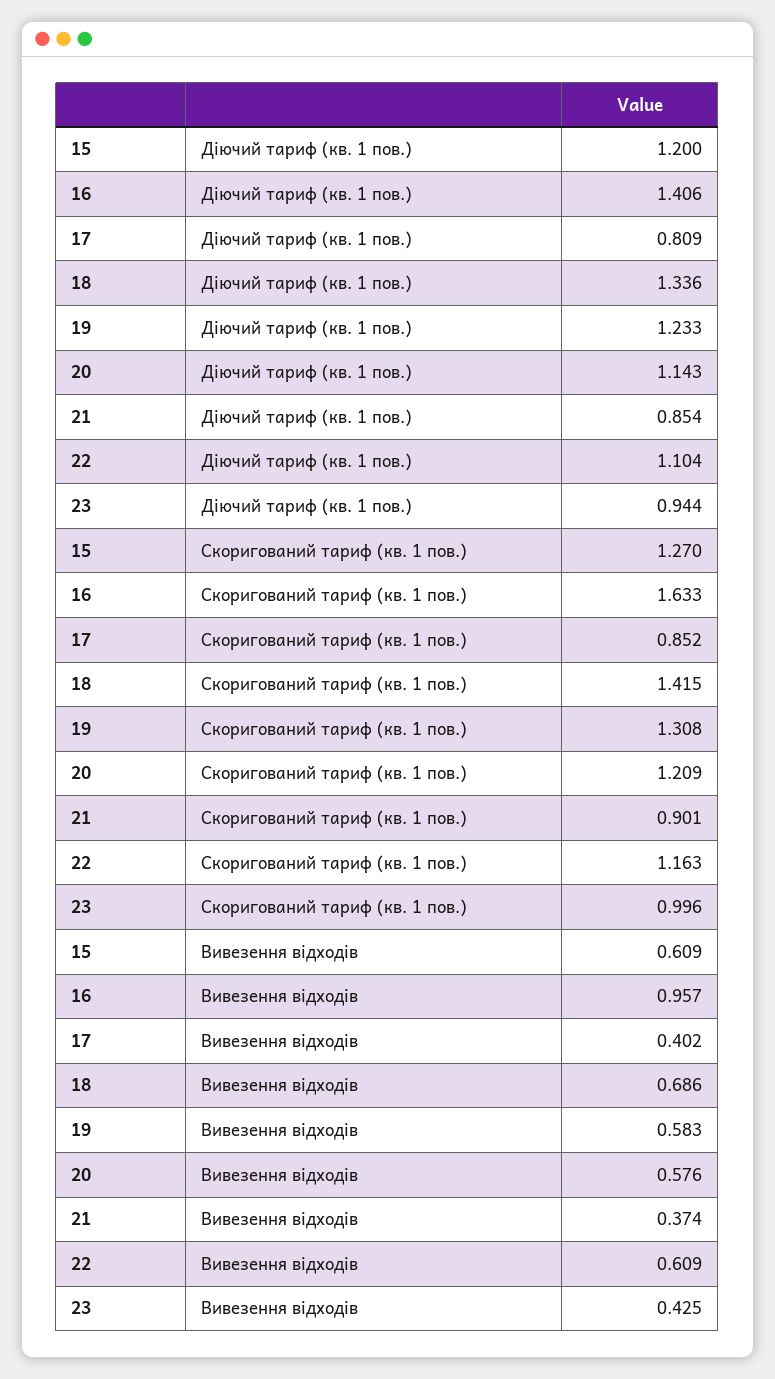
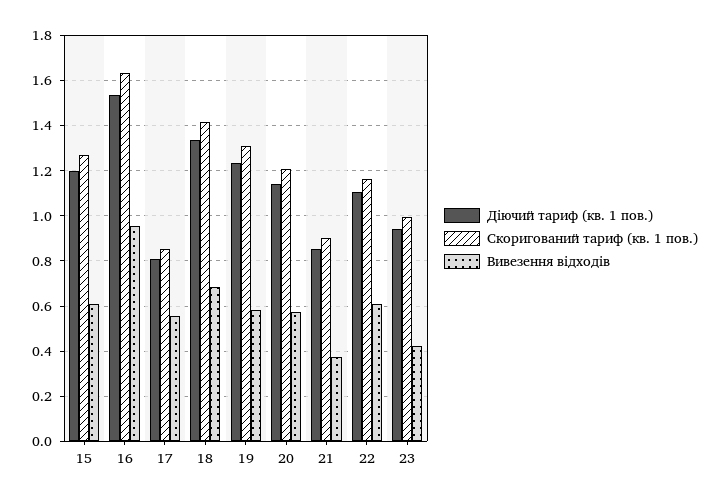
  {
    "Діючий тариф (кв. 1 пов.)": {
      "15": 1.2,
-     "16": 1.406,
+     "16": 1.55,
      "17": 0.809,
      "18": 1.336,
      "19": 1.233,
      "20": 1.143,
      "21": 0.854,
      "22": 1.104,
      "23": 0.944
    },
    "Скоригований тариф (кв. 1 пов.)": {
      "15": 1.27,
      "16": 1.633,
      "17": 0.852,
      "18": 1.415,
      "19": 1.308,
      "20": 1.209,
      "21": 0.901,
      "22": 1.163,
      "23": 0.996
    },
    "Вивезення відходів": {
      "15": 0.609,
      "16": 0.957,
-     "17": 0.402,
+     "17": 0.55,
      "18": 0.686,
      "19": 0.583,
      "20": 0.576,
      "21": 0.374,
      "22": 0.609,
      "23": 0.425
    }
  }

